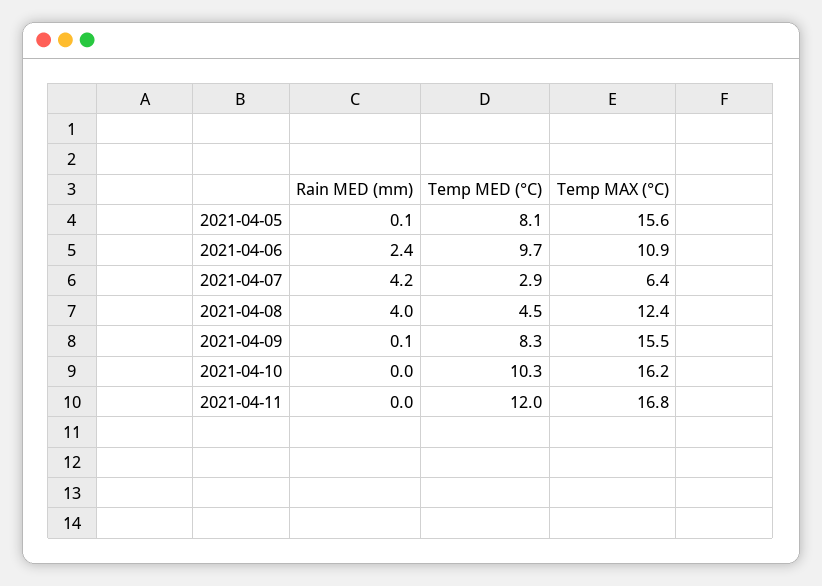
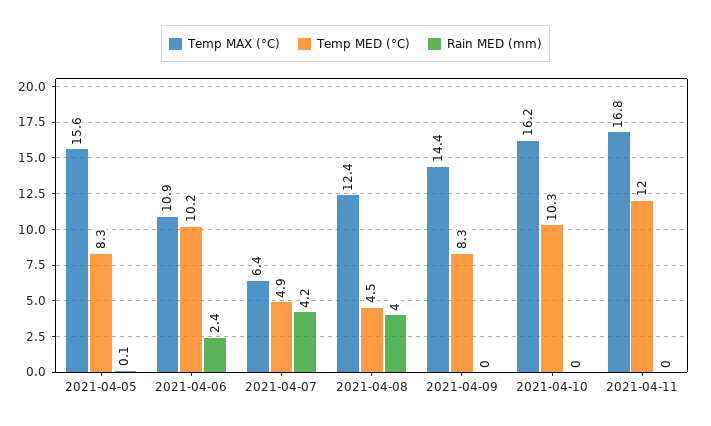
  {
    "Rain MED (mm)": {
      "2021-04-05": 0.1,
      "2021-04-06": 2.4,
      "2021-04-07": 4.2,
      "2021-04-08": 4,
-     "2021-04-09": 0.1,
+     "2021-04-09": 0,
      "2021-04-10": 0,
      "2021-04-11": 0
    },
    "Temp MED (°C)": {
-     "2021-04-05": 8.1,
+     "2021-04-05": 8.3,
-     "2021-04-06": 9.7,
+     "2021-04-06": 10.2,
-     "2021-04-07": 2.9,
+     "2021-04-07": 4.9,
      "2021-04-08": 4.5,
      "2021-04-09": 8.3,
      "2021-04-10": 10.3,
      "2021-04-11": 12
    },
    "Temp MAX (°C)": {
      "2021-04-05": 15.6,
      "2021-04-06": 10.9,
      "2021-04-07": 6.4,
      "2021-04-08": 12.4,
-     "2021-04-09": 15.5,
+     "2021-04-09": 14.4,
      "2021-04-10": 16.2,
      "2021-04-11": 16.8
    }
  }

